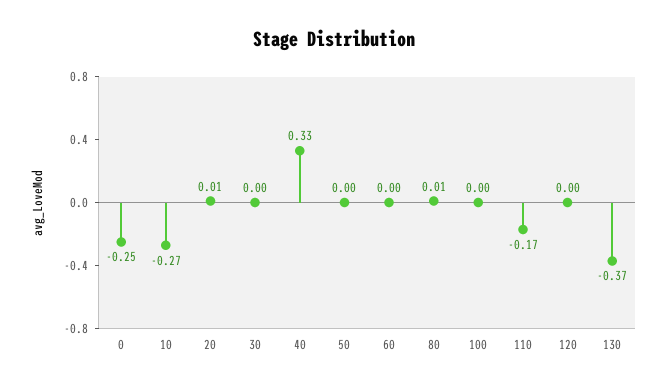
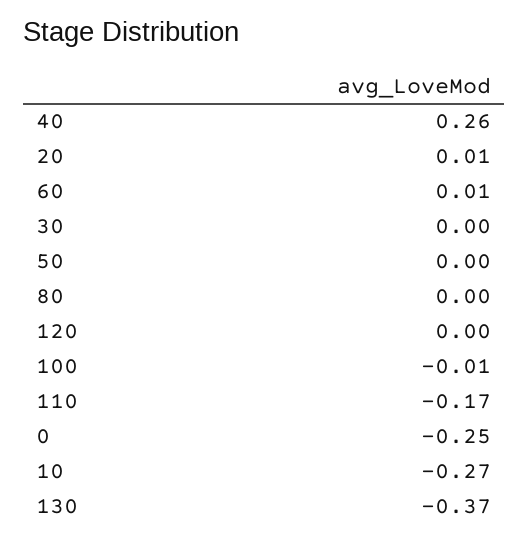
  {
    "0": -0.25,
    "10": -0.27,
    "20": 0.01,
    "30": 0,
-   "40": 0.33,
+   "40": 0.26,
    "50": 0,
-   "60": 0,
+   "60": 0.01,
-   "80": 0.01,
+   "80": 0,
-   "100": 0,
+   "100": -0.01,
    "110": -0.17,
    "120": 0,
    "130": -0.37
  }

